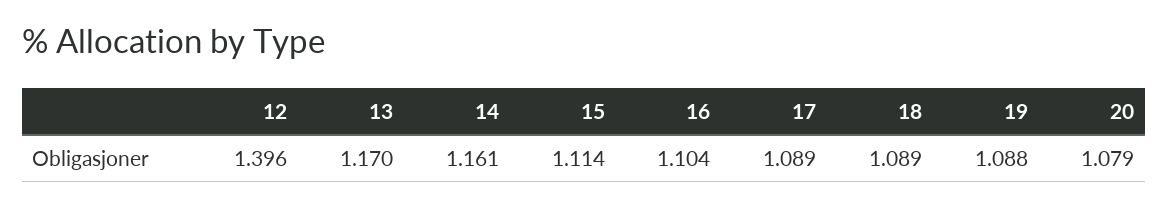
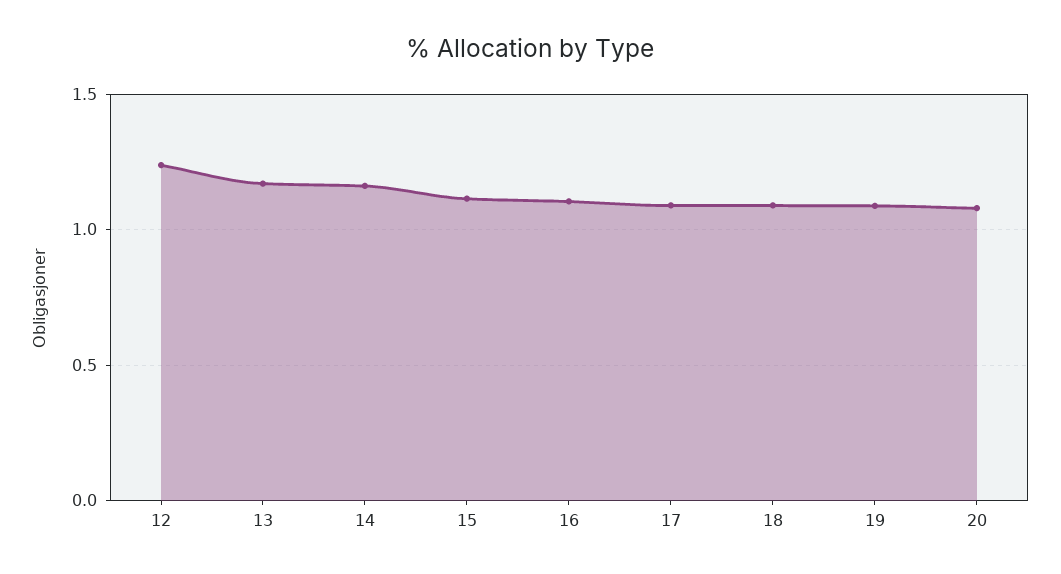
  {
-   "12": 1.396,
+   "12": 1.25,
    "13": 1.17,
    "14": 1.161,
    "15": 1.114,
    "16": 1.104,
    "17": 1.089,
    "18": 1.089,
    "19": 1.088,
    "20": 1.079
  }

